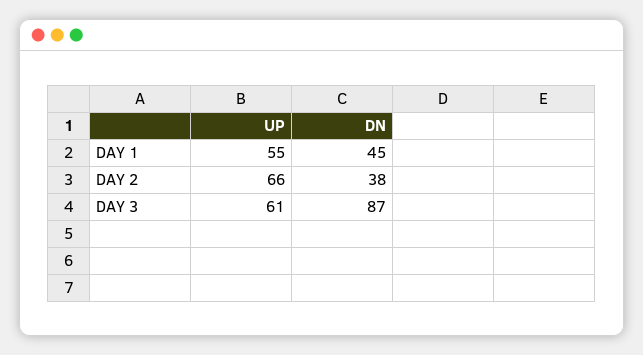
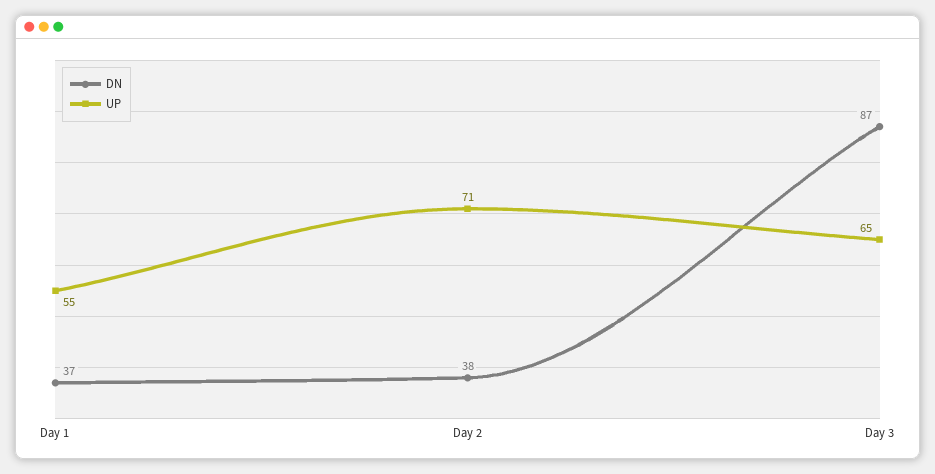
  {
    "UP": {
      "DAY 1": 55,
-     "DAY 2": 66,
+     "DAY 2": 71,
-     "DAY 3": 61
+     "DAY 3": 65
    },
    "DN": {
-     "DAY 1": 45,
+     "DAY 1": 37,
      "DAY 2": 38,
      "DAY 3": 87
    }
  }

